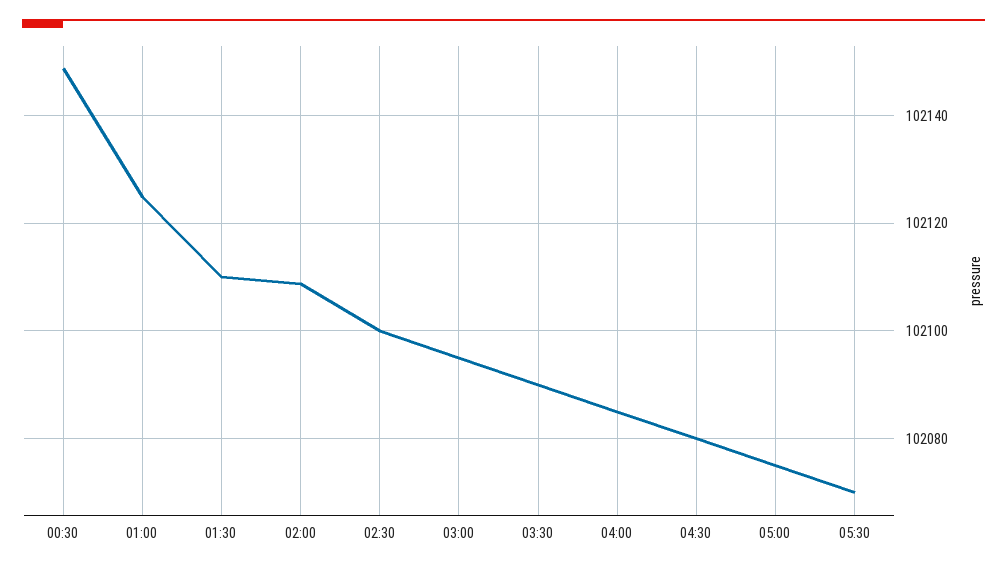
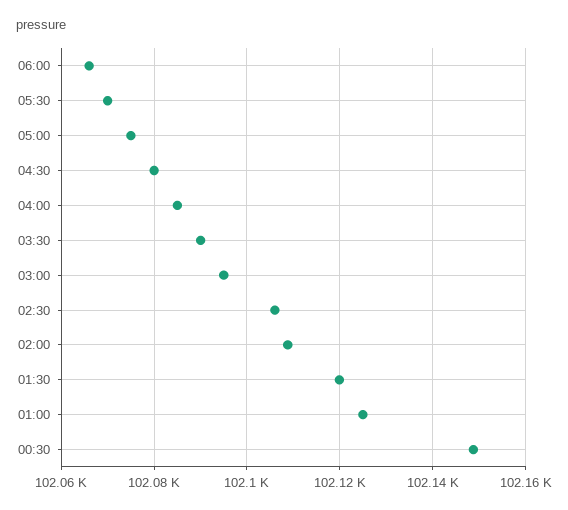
  {
    "00:30": 102148,
    "01:00": 102124,
-   "01:30": 102110,
+   "01:30": 102120,
    "02:00": 102108,
-   "02:30": 102100,
+   "02:30": 102106,
    "03:00": 102096,
    "03:30": 102090,
    "04:00": 102086,
    "04:30": 102080,
    "05:00": 102076,
-   "05:30": 102070
+   "05:30": 102070,
+   "06:00": 102066
  }

